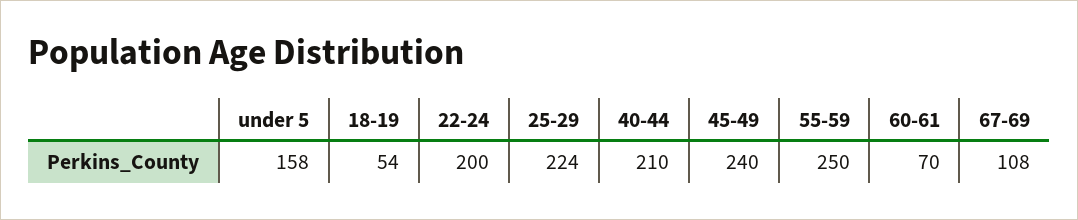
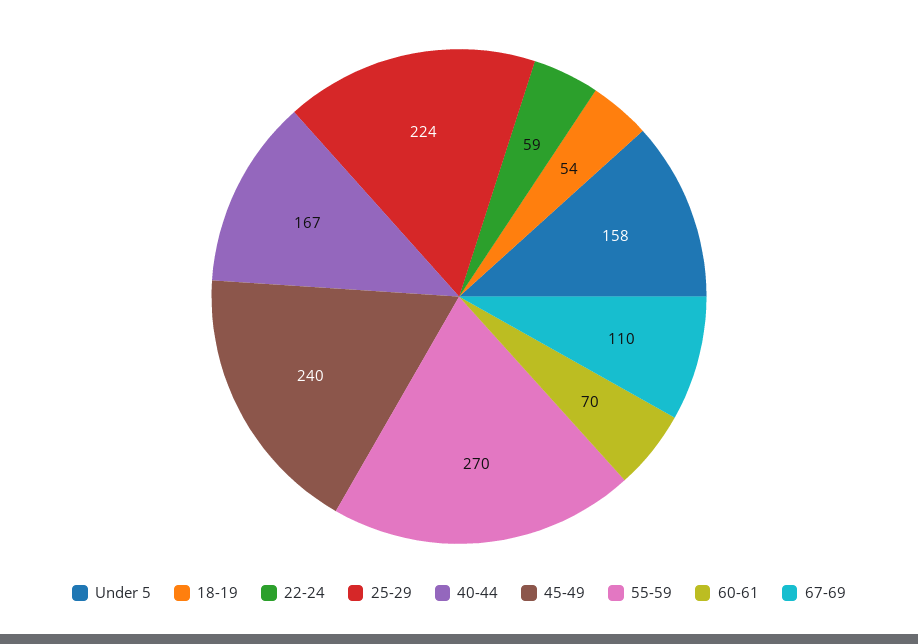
  {
    "under 5": 158,
    "18-19": 54,
-   "22-24": 200,
+   "22-24": 59,
    "25-29": 224,
-   "40-44": 210,
+   "40-44": 167,
    "45-49": 240,
-   "55-59": 250,
+   "55-59": 270,
    "60-61": 70,
-   "67-69": 108
+   "67-69": 110
  }

